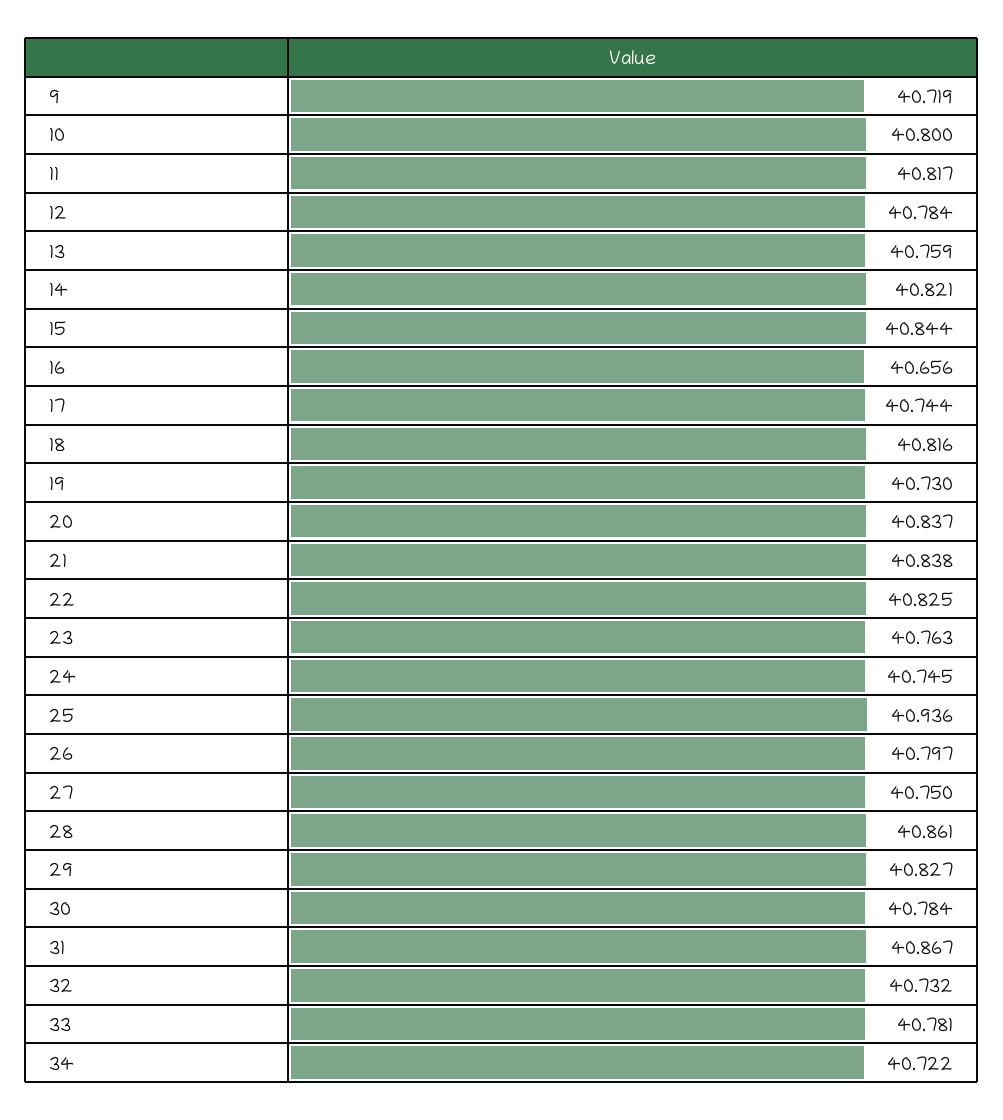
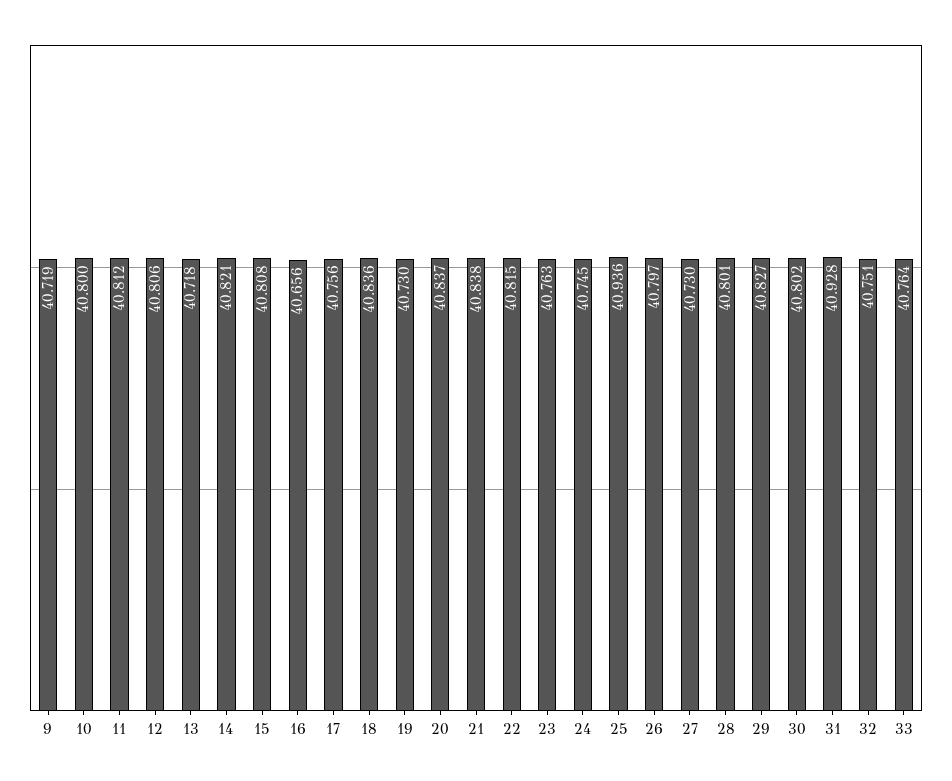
  {
    "9": 40.719,
    "10": 40.8,
-   "11": 40.817,
+   "11": 40.812,
-   "12": 40.784,
+   "12": 40.806,
-   "13": 40.759,
+   "13": 40.718,
    "14": 40.821,
-   "15": 40.844,
+   "15": 40.808,
    "16": 40.656,
-   "17": 40.744,
+   "17": 40.756,
-   "18": 40.816,
+   "18": 40.836,
    "19": 40.73,
    "20": 40.837,
    "21": 40.838,
-   "22": 40.825,
+   "22": 40.815,
    "23": 40.763,
    "24": 40.745,
    "25": 40.936,
    "26": 40.797,
-   "27": 40.75,
+   "27": 40.73,
-   "28": 40.861,
+   "28": 40.801,
    "29": 40.827,
-   "30": 40.784,
+   "30": 40.802,
-   "31": 40.867,
+   "31": 40.928,
-   "32": 40.732,
+   "32": 40.751,
-   "33": 40.781,
+   "33": 40.764
-   "34": 40.722
  }

